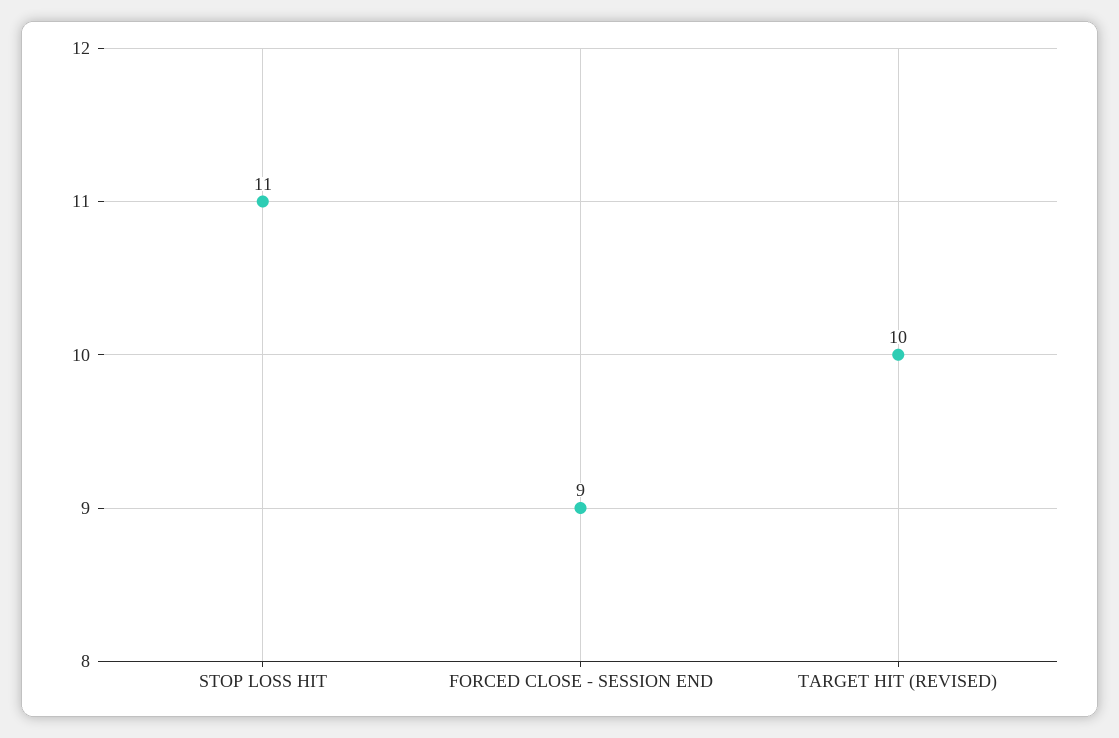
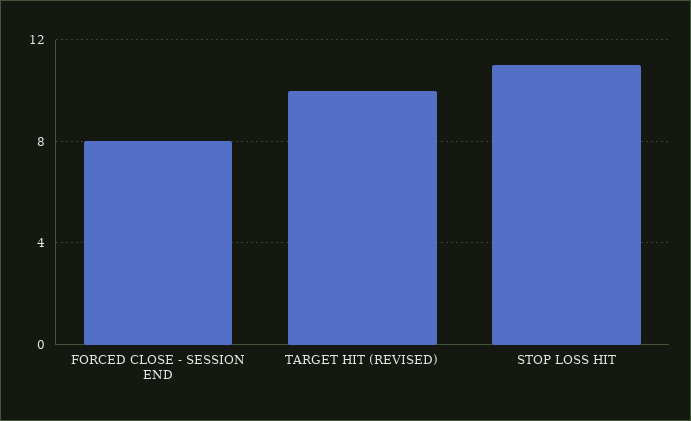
  {
    "STOP LOSS HIT": 11,
-   "FORCED CLOSE - SESSION END": 9,
+   "FORCED CLOSE - SESSION END": 8,
    "TARGET HIT (REVISED)": 10
  }

